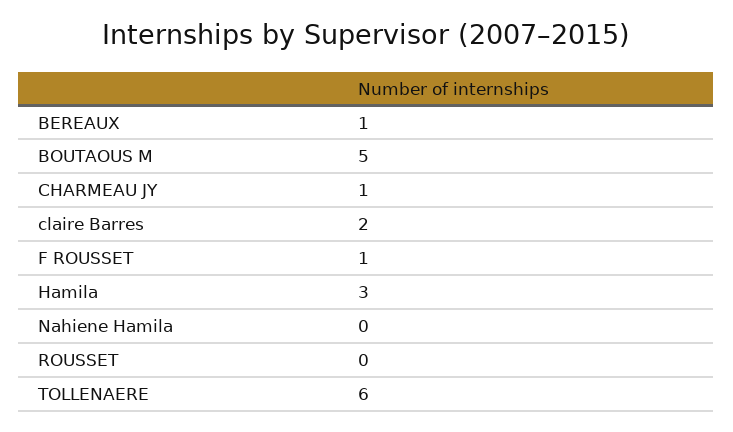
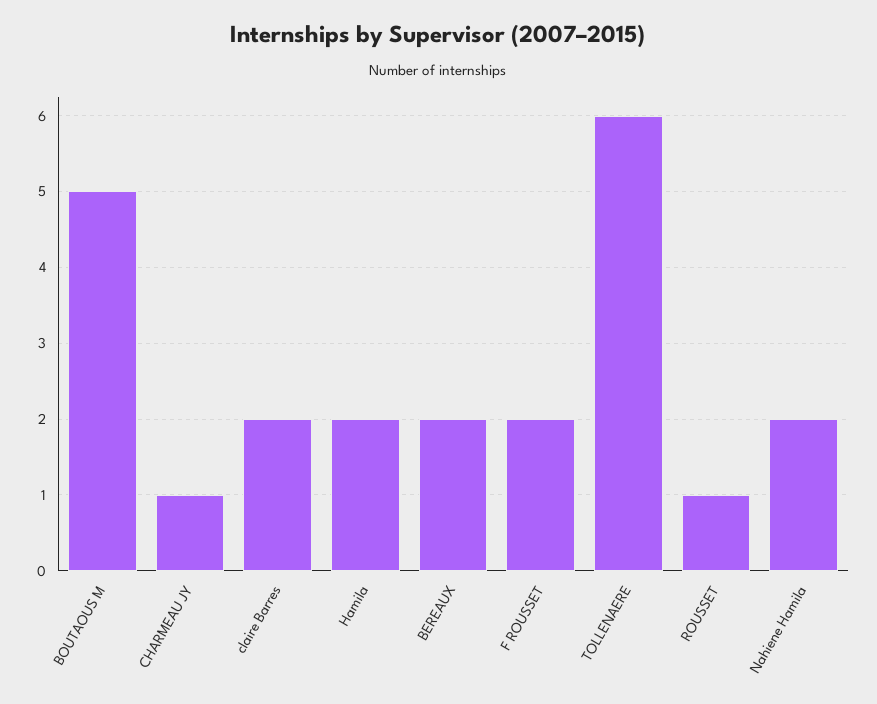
  {
-   "BEREAUX": 1,
+   "BEREAUX": 2,
    "BOUTAOUS M": 5,
    "CHARMEAU JY": 1,
    "claire Barres": 2,
-   "F ROUSSET": 1,
+   "F ROUSSET": 2,
-   "Hamila": 3,
+   "Hamila": 2,
-   "Nahiene Hamila": 0,
+   "Nahiene Hamila": 2,
-   "ROUSSET": 0,
+   "ROUSSET": 1,
    "TOLLENAERE": 6
  }

